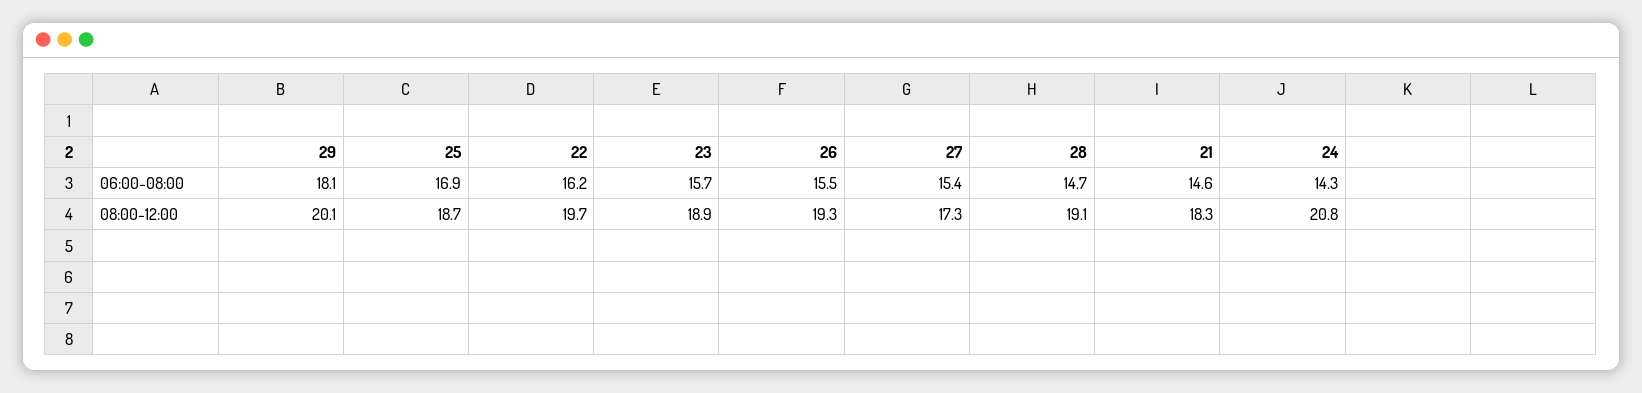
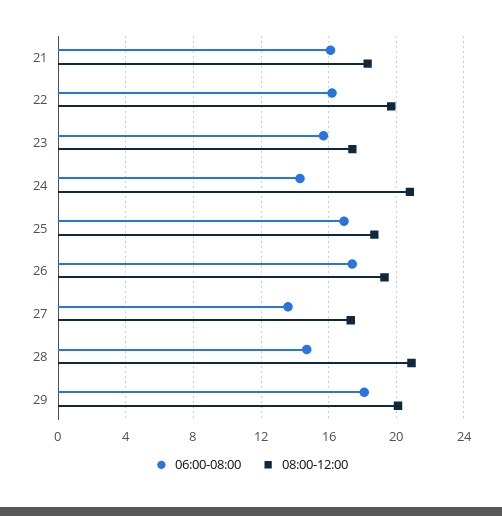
  {
    "06:00-08:00": {
      "29": 18.1,
      "25": 16.9,
      "22": 16.2,
      "23": 15.7,
-     "26": 15.5,
+     "26": 17.5,
-     "27": 15.4,
+     "27": 13.5,
      "28": 14.7,
-     "21": 14.6,
+     "21": 16,
      "24": 14.3
    },
    "08:00-12:00": {
      "29": 20.1,
      "25": 18.7,
      "22": 19.7,
-     "23": 18.9,
+     "23": 17.5,
      "26": 19.3,
      "27": 17.3,
-     "28": 19.1,
+     "28": 21,
      "21": 18.3,
      "24": 20.8
    }
  }

